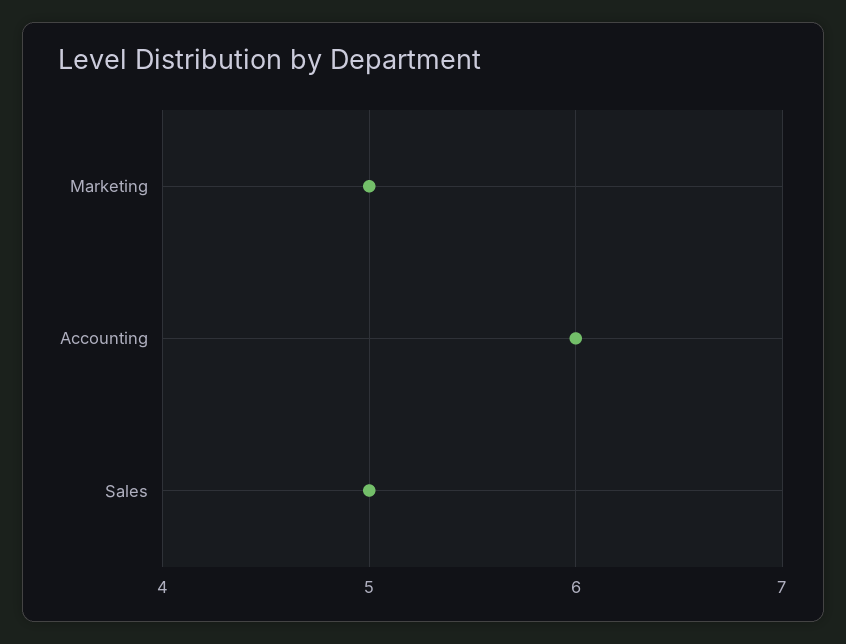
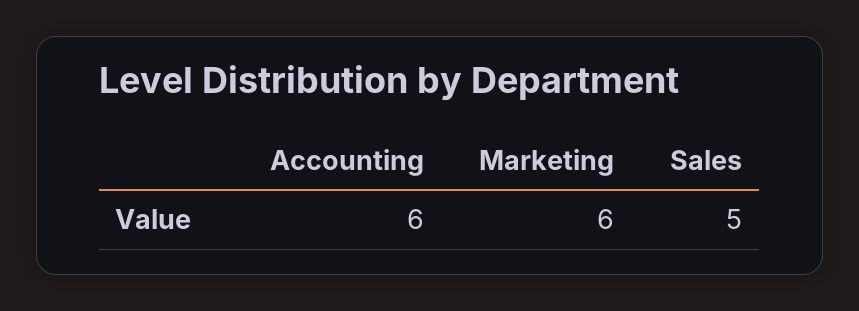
  {
-   "Marketing": 5,
+   "Marketing": 6,
    "Accounting": 6,
    "Sales": 5
  }

